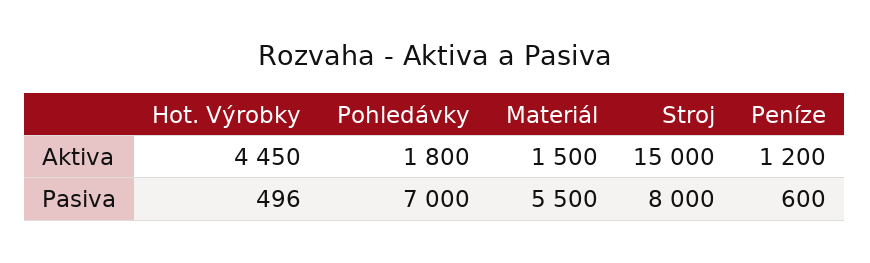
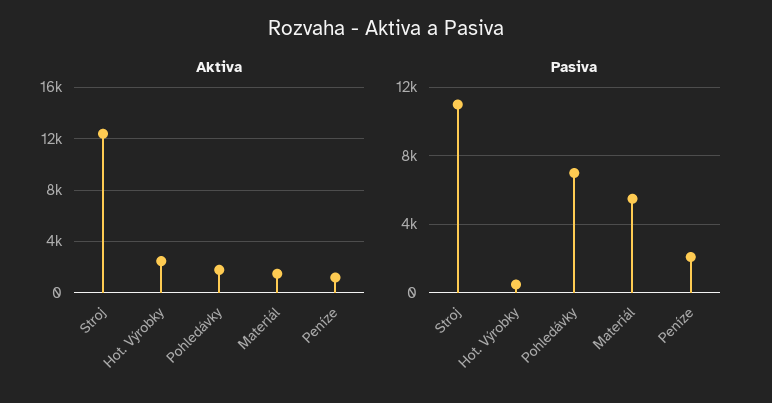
  {
    "Aktiva": {
-     "Hot. Výrobky": 4450,
+     "Hot. Výrobky": 2500,
      "Pohledávky": 1800,
      "Materiál": 1500,
-     "Stroj": 15000,
+     "Stroj": 12500,
      "Peníze": 1200
    },
    "Pasiva": {
      "Hot. Výrobky": 496,
      "Pohledávky": 7000,
      "Materiál": 5500,
-     "Stroj": 8000,
+     "Stroj": 11000,
-     "Peníze": 600
+     "Peníze": 2000
    }
  }

